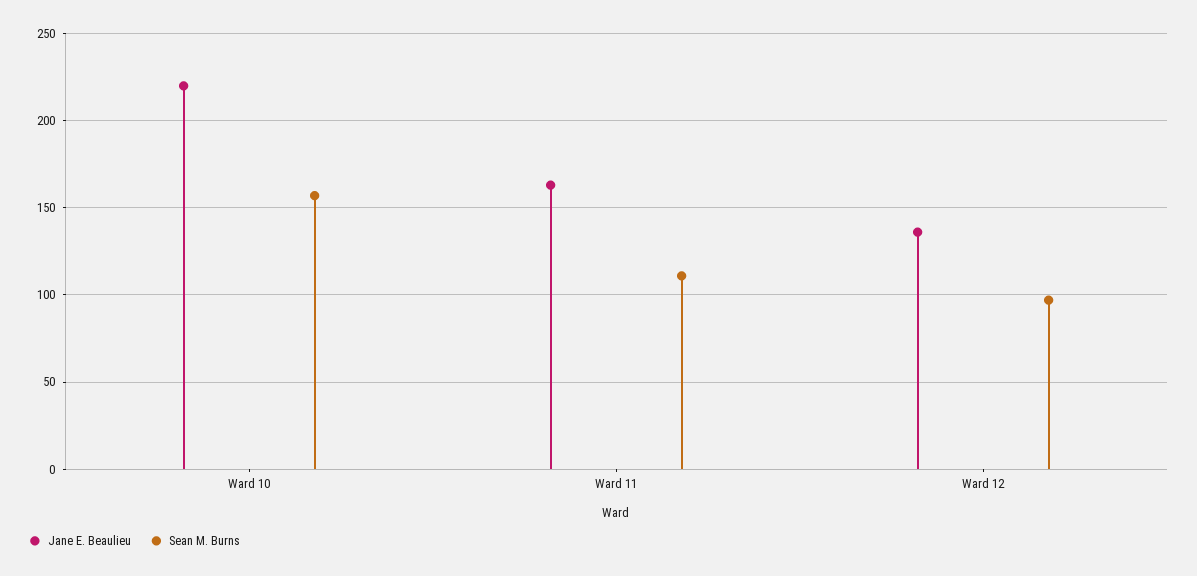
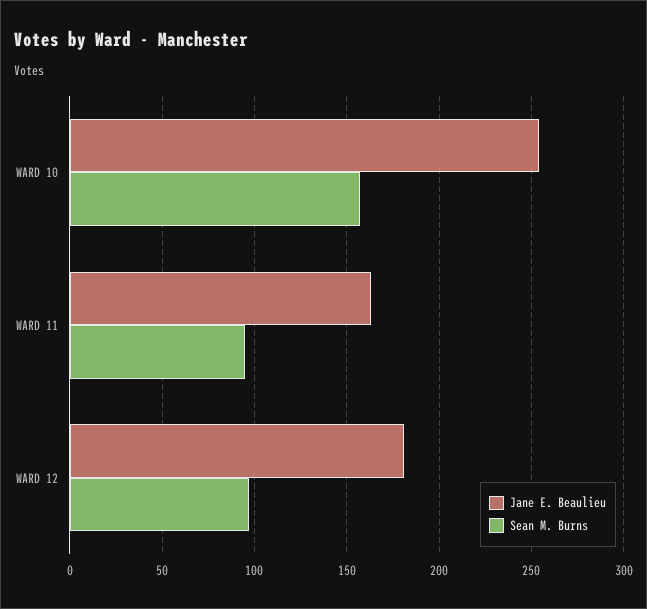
  {
    "Jane E. Beaulieu": {
-     "Ward 10": 220,
+     "Ward 10": 255,
      "Ward 11": 165,
-     "Ward 12": 135
+     "Ward 12": 180
    },
    "Sean M. Burns": {
      "Ward 10": 155,
-     "Ward 11": 110,
+     "Ward 11": 95,
      "Ward 12": 95
    }
  }

